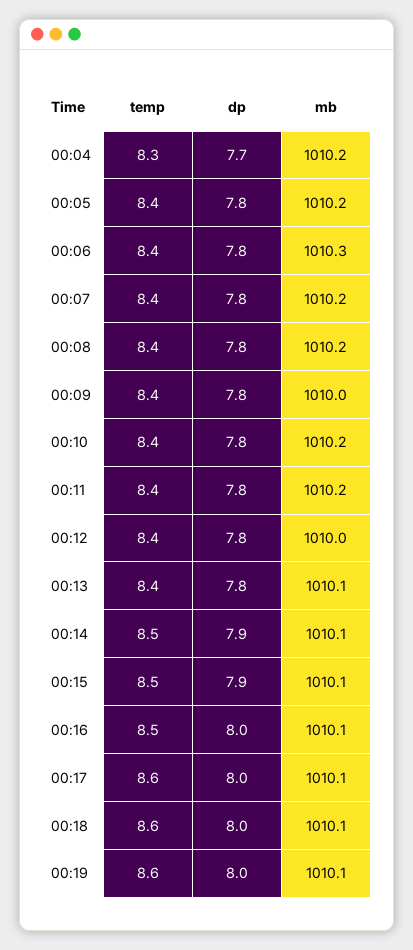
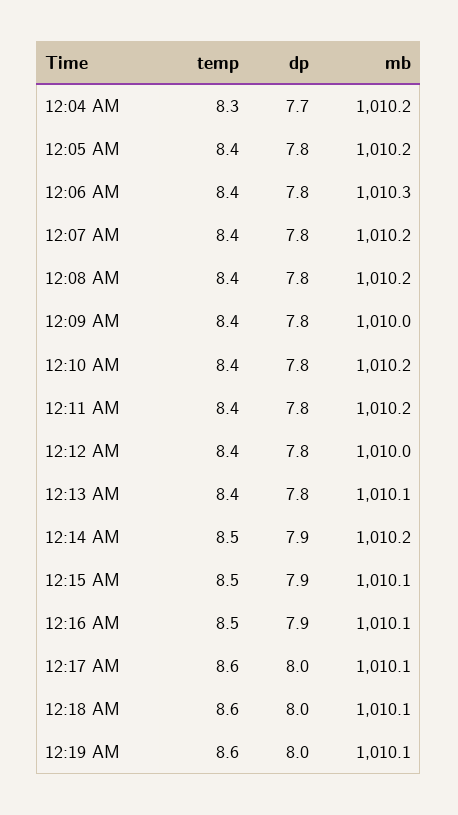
  {
    "temp": {
      "00:04": 8.3,
      "00:05": 8.4,
      "00:06": 8.4,
      "00:07": 8.4,
      "00:08": 8.4,
      "00:09": 8.4,
      "00:10": 8.4,
      "00:11": 8.4,
      "00:12": 8.4,
      "00:13": 8.4,
      "00:14": 8.5,
      "00:15": 8.5,
      "00:16": 8.5,
      "00:17": 8.6,
      "00:18": 8.6,
      "00:19": 8.6
    },
    "dp": {
      "00:04": 7.7,
      "00:05": 7.8,
      "00:06": 7.8,
      "00:07": 7.8,
      "00:08": 7.8,
      "00:09": 7.8,
      "00:10": 7.8,
      "00:11": 7.8,
      "00:12": 7.8,
      "00:13": 7.8,
      "00:14": 7.9,
      "00:15": 7.9,
-     "00:16": 8,
+     "00:16": 7.9,
      "00:17": 8,
      "00:18": 8,
      "00:19": 8
    },
    "mb": {
      "00:04": 1010.2,
      "00:05": 1010.2,
      "00:06": 1010.3,
      "00:07": 1010.2,
      "00:08": 1010.2,
      "00:09": 1010,
      "00:10": 1010.2,
      "00:11": 1010.2,
      "00:12": 1010,
      "00:13": 1010.1,
-     "00:14": 1010.1,
+     "00:14": 1010.2,
      "00:15": 1010.1,
      "00:16": 1010.1,
      "00:17": 1010.1,
      "00:18": 1010.1,
      "00:19": 1010.1
    }
  }

